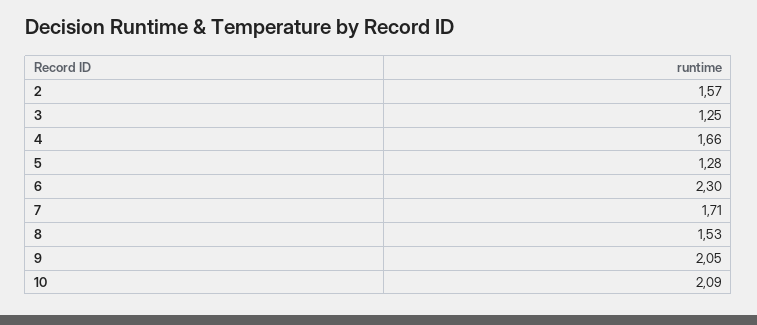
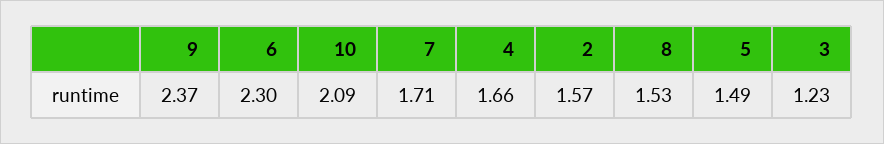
  {
    "2": 1.57,
-   "3": 1.25,
+   "3": 1.23,
    "4": 1.66,
-   "5": 1.28,
+   "5": 1.49,
    "6": 2.3,
    "7": 1.71,
    "8": 1.53,
-   "9": 2.05,
+   "9": 2.37,
    "10": 2.09
  }

